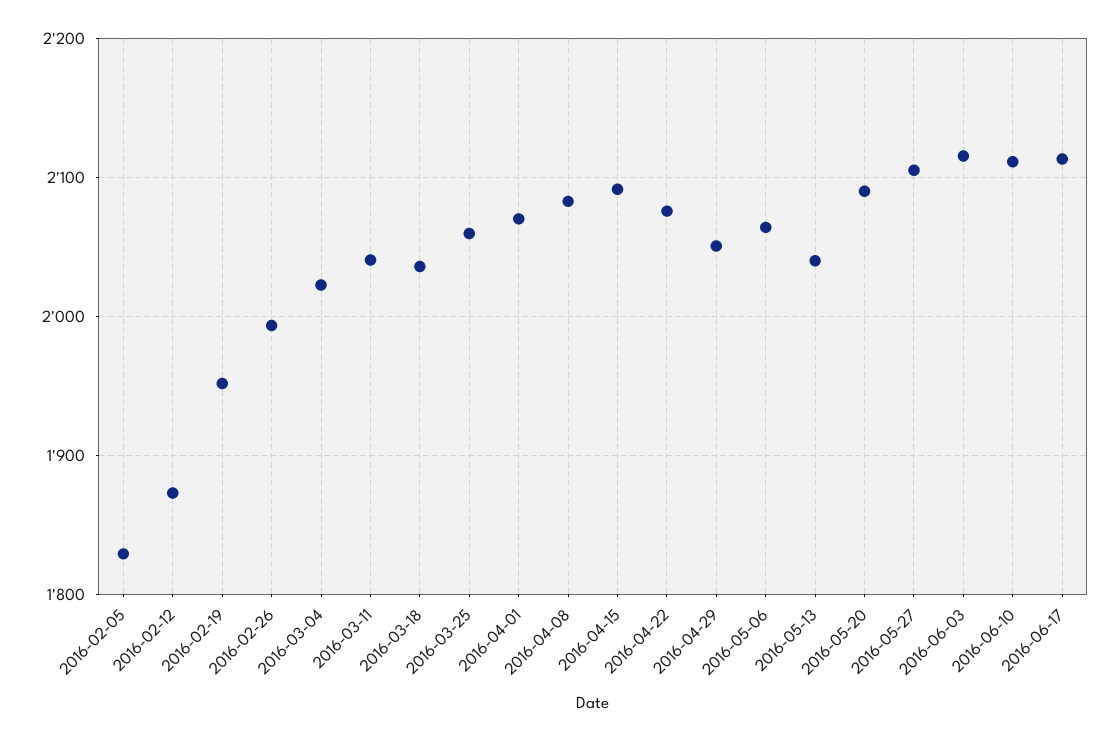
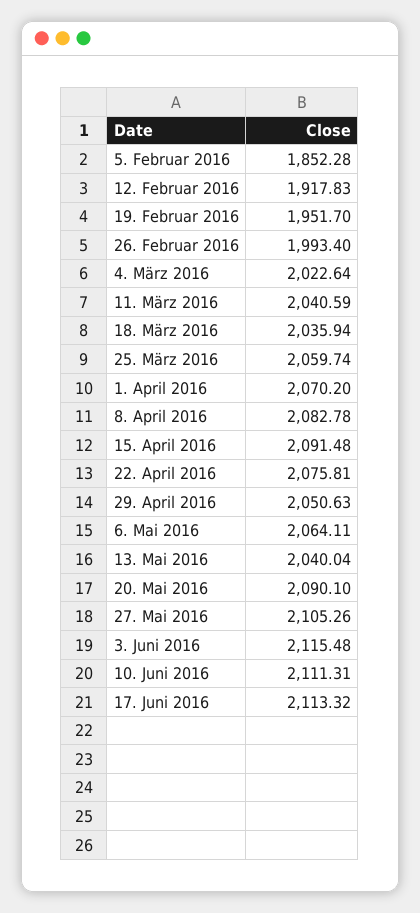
  {
-   "2016-02-05": 1830,
+   "2016-02-05": 1852.28,
-   "2016-02-12": 1870,
+   "2016-02-12": 1917.83,
    "2016-02-19": 1951.7,
    "2016-02-26": 1993.4,
    "2016-03-04": 2022.64,
    "2016-03-11": 2040.59,
    "2016-03-18": 2035.94,
    "2016-03-25": 2059.74,
    "2016-04-01": 2070.2,
    "2016-04-08": 2082.78,
    "2016-04-15": 2091.48,
    "2016-04-22": 2075.81,
    "2016-04-29": 2050.63,
    "2016-05-06": 2064.11,
    "2016-05-13": 2040.04,
    "2016-05-20": 2090.1,
    "2016-05-27": 2105.26,
    "2016-06-03": 2115.48,
    "2016-06-10": 2111.31,
    "2016-06-17": 2113.32
  }

